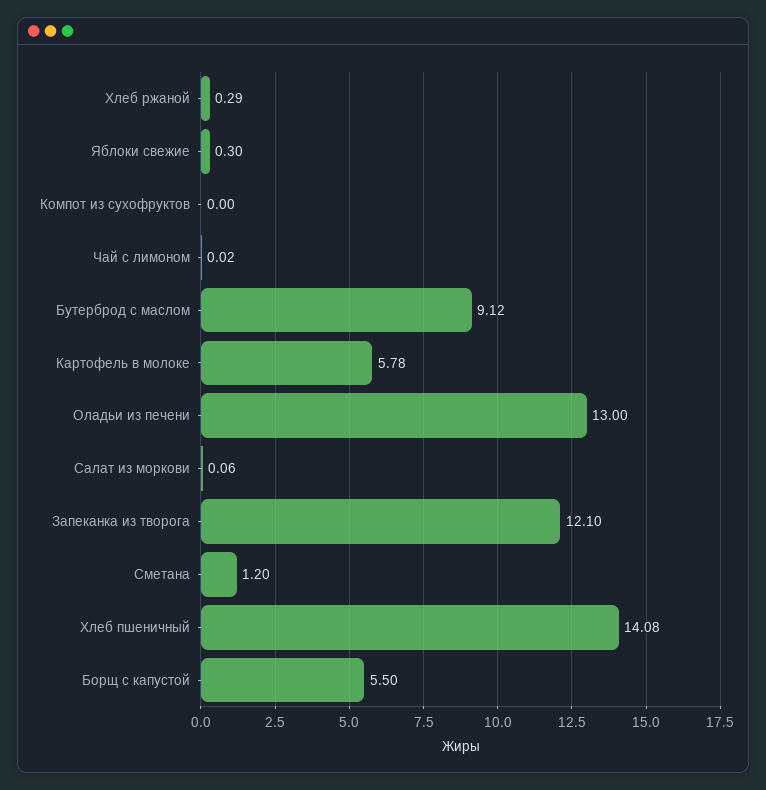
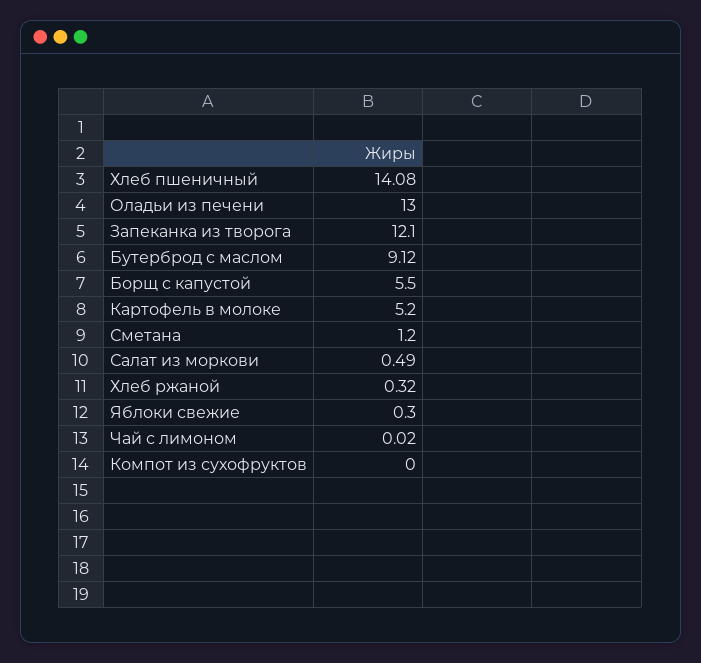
  {
-   "Хлеб ржаной": 0.29,
+   "Хлеб ржаной": 0.32,
    "Яблоки свежие": 0.3,
    "Компот из сухофруктов": 0,
    "Чай с лимоном": 0.02,
    "Бутерброд с маслом": 9.12,
-   "Картофель в молоке": 5.78,
+   "Картофель в молоке": 5.2,
    "Оладьи из печени": 13,
-   "Салат из моркови": 0.06,
+   "Салат из моркови": 0.49,
    "Запеканка из творога": 12.1,
    "Сметана": 1.2,
    "Хлеб пшеничный": 14.08,
    "Борщ с капустой": 5.5
  }

